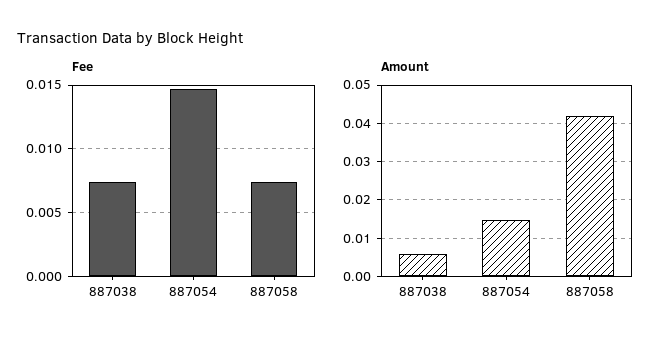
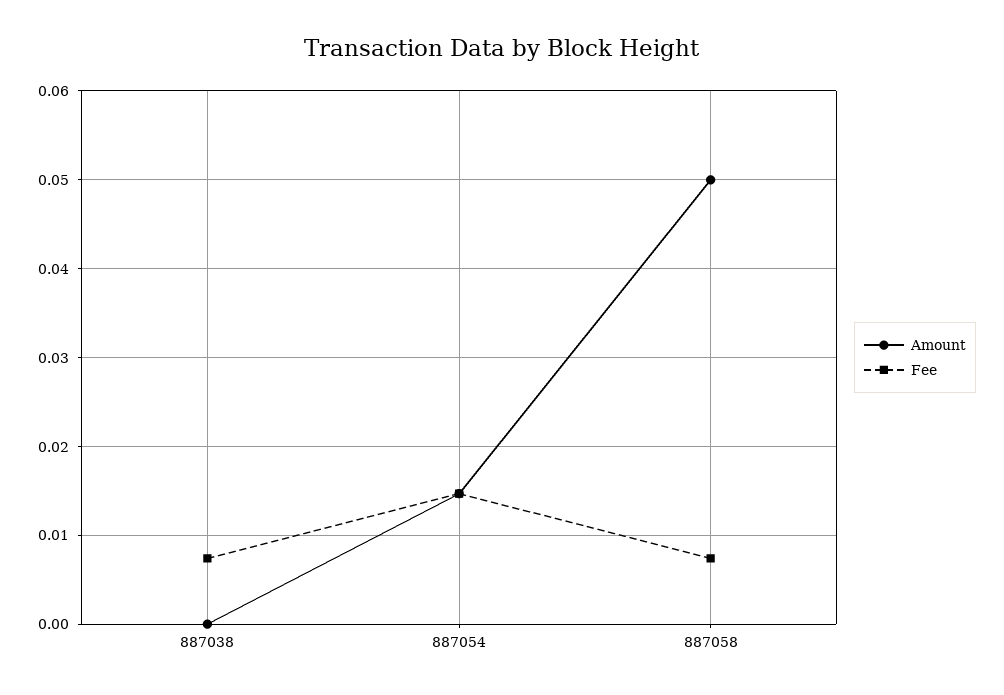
  {
    "Fee": {
      "887038": 0.0075,
      "887054": 0.0145,
      "887058": 0.0075
    },
    "Amount": {
-     "887038": 0.006,
+     "887038": 0,
      "887054": 0.015,
-     "887058": 0.042
+     "887058": 0.05
    }
  }

